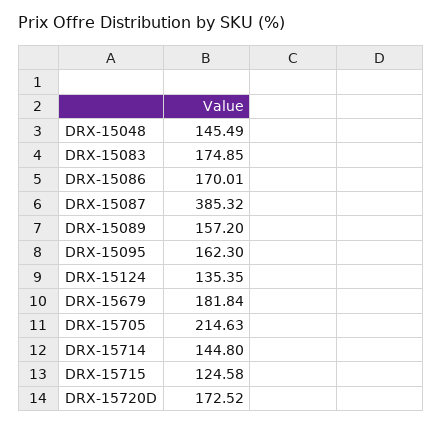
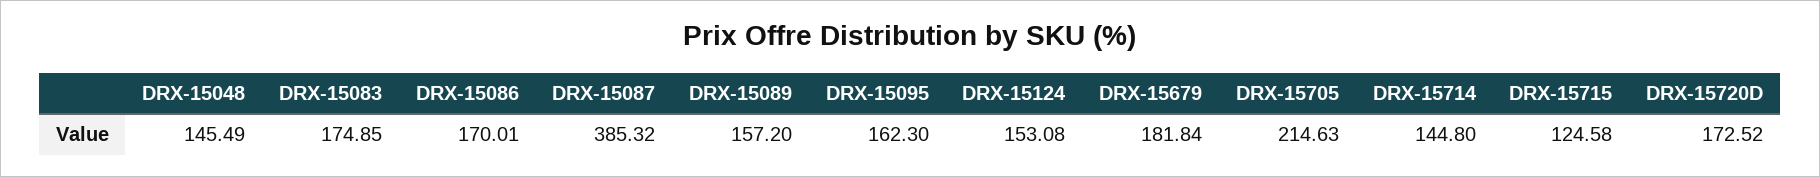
  {
    "DRX-15048": 145.49,
    "DRX-15083": 174.85,
    "DRX-15086": 170.01,
    "DRX-15087": 385.32,
    "DRX-15089": 157.2,
    "DRX-15095": 162.3,
-   "DRX-15124": 135.35,
+   "DRX-15124": 153.08,
    "DRX-15679": 181.84,
    "DRX-15705": 214.63,
    "DRX-15714": 144.8,
    "DRX-15715": 124.58,
    "DRX-15720D": 172.52
  }

